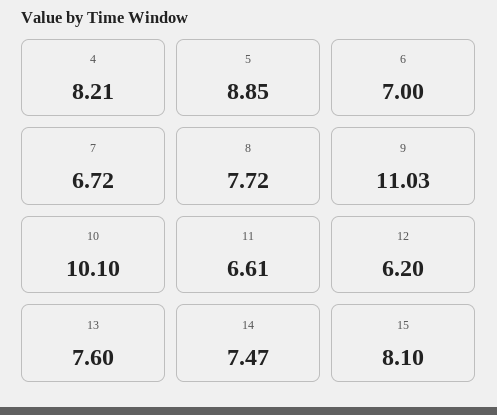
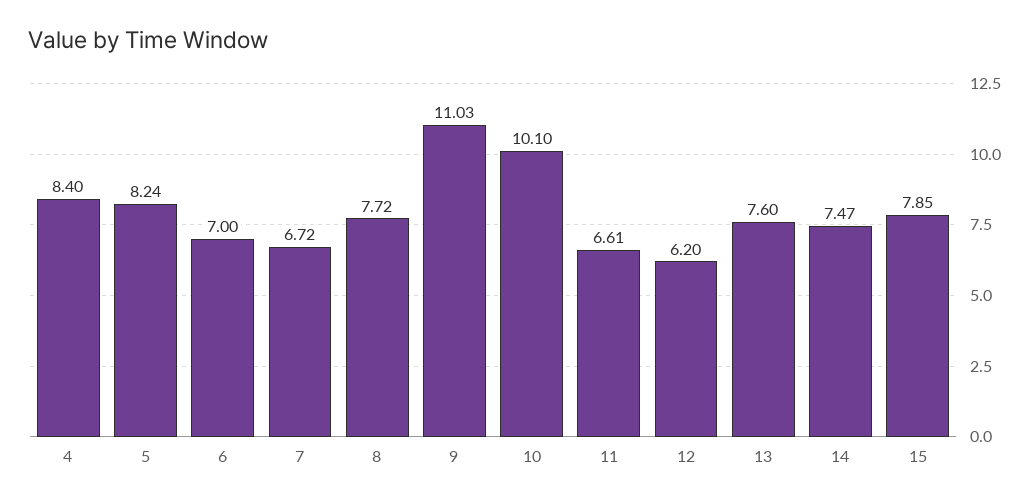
  {
-   "4": 8.21,
+   "4": 8.4,
-   "5": 8.85,
+   "5": 8.24,
    "6": 7,
    "7": 6.72,
    "8": 7.72,
    "9": 11.03,
    "10": 10.1,
    "11": 6.61,
    "12": 6.2,
    "13": 7.6,
    "14": 7.47,
-   "15": 8.1
+   "15": 7.85
  }

